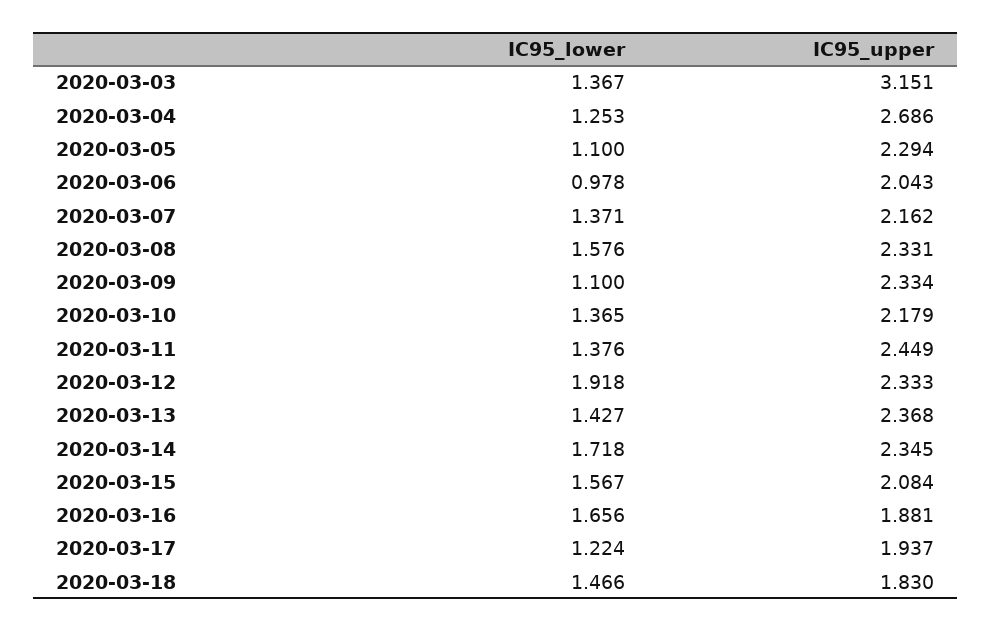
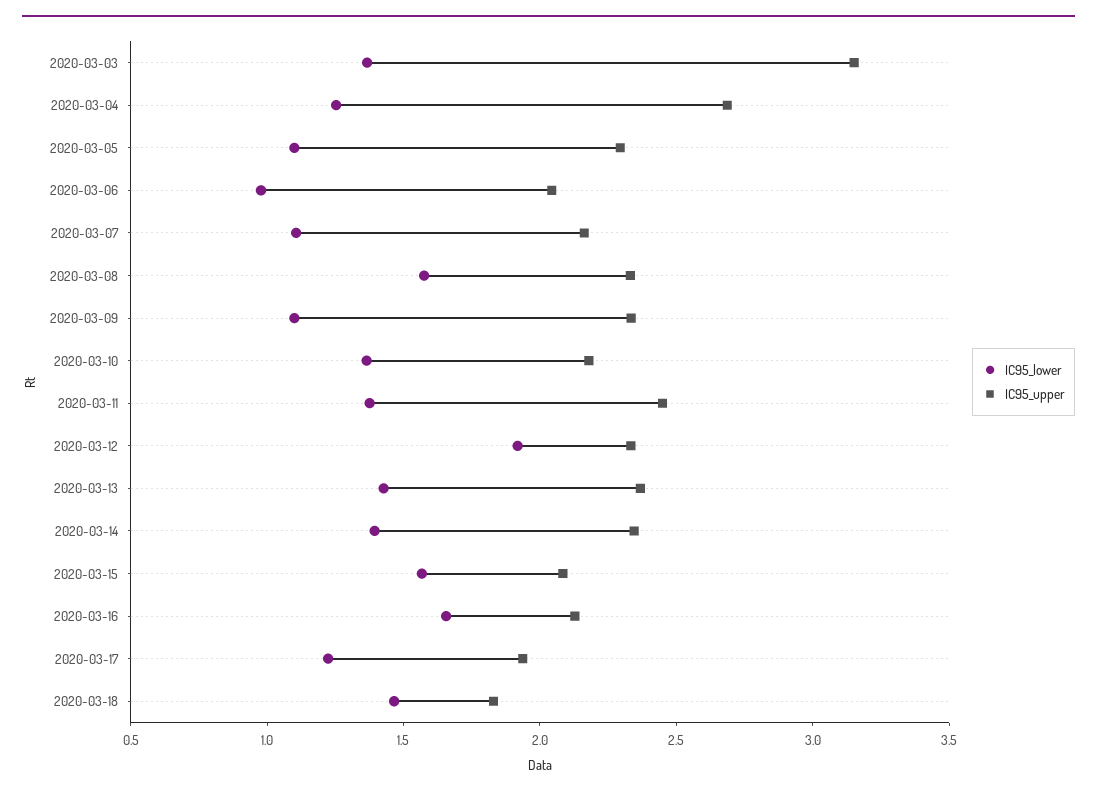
  {
    "IC95_lower": {
      "2020-03-03": 1.367,
      "2020-03-04": 1.253,
      "2020-03-05": 1.1,
      "2020-03-06": 0.978,
-     "2020-03-07": 1.371,
+     "2020-03-07": 1.1,
      "2020-03-08": 1.576,
      "2020-03-09": 1.1,
      "2020-03-10": 1.365,
      "2020-03-11": 1.376,
      "2020-03-12": 1.918,
      "2020-03-13": 1.427,
-     "2020-03-14": 1.718,
+     "2020-03-14": 1.4,
      "2020-03-15": 1.567,
      "2020-03-16": 1.656,
      "2020-03-17": 1.224,
      "2020-03-18": 1.466
    },
    "IC95_upper": {
      "2020-03-03": 3.151,
      "2020-03-04": 2.686,
      "2020-03-05": 2.294,
      "2020-03-06": 2.043,
      "2020-03-07": 2.162,
      "2020-03-08": 2.331,
      "2020-03-09": 2.334,
      "2020-03-10": 2.179,
      "2020-03-11": 2.449,
      "2020-03-12": 2.333,
      "2020-03-13": 2.368,
      "2020-03-14": 2.345,
      "2020-03-15": 2.084,
-     "2020-03-16": 1.881,
+     "2020-03-16": 2.1,
      "2020-03-17": 1.937,
      "2020-03-18": 1.83
    }
  }

